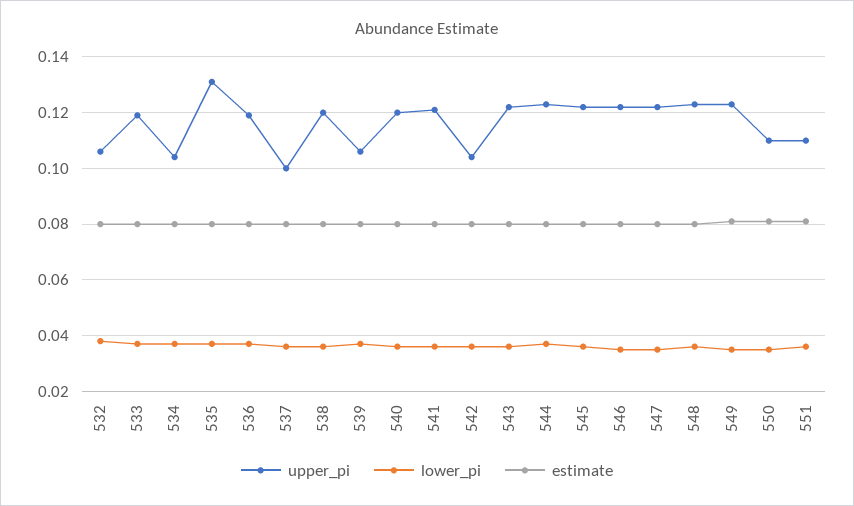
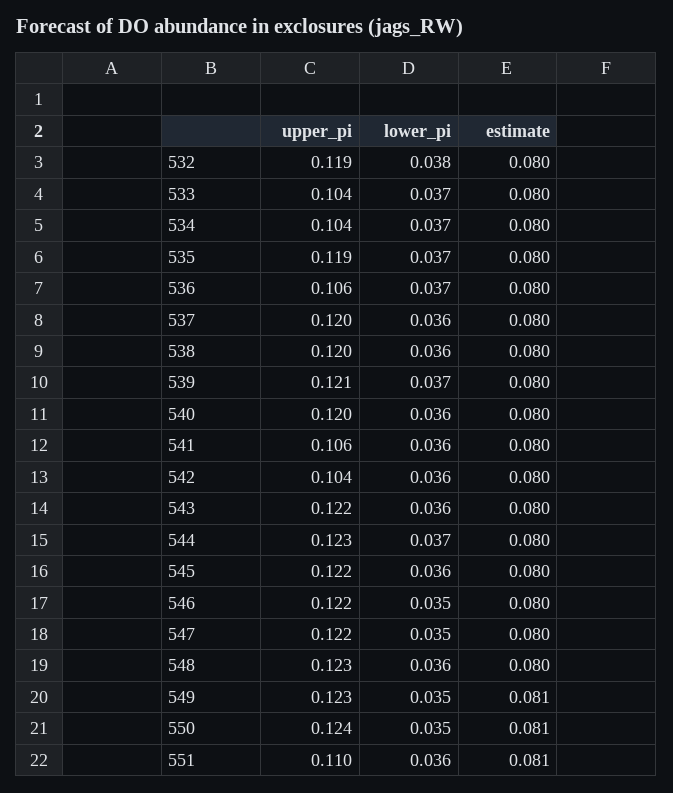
  {
    "upper_pi": {
-     "532": 0.105,
+     "532": 0.119,
-     "533": 0.12,
+     "533": 0.104,
      "534": 0.104,
-     "535": 0.13,
+     "535": 0.119,
-     "536": 0.12,
+     "536": 0.106,
-     "537": 0.1,
+     "537": 0.12,
      "538": 0.12,
-     "539": 0.105,
+     "539": 0.121,
      "540": 0.12,
-     "541": 0.12,
+     "541": 0.106,
      "542": 0.104,
      "543": 0.122,
      "544": 0.123,
      "545": 0.122,
      "546": 0.122,
      "547": 0.122,
      "548": 0.123,
      "549": 0.123,
-     "550": 0.11,
+     "550": 0.124,
      "551": 0.11
    },
    "lower_pi": {
      "532": 0.038,
      "533": 0.037,
      "534": 0.037,
      "535": 0.037,
      "536": 0.037,
      "537": 0.036,
      "538": 0.036,
      "539": 0.037,
      "540": 0.036,
      "541": 0.036,
      "542": 0.036,
      "543": 0.036,
      "544": 0.037,
      "545": 0.036,
      "546": 0.035,
      "547": 0.035,
      "548": 0.036,
      "549": 0.035,
      "550": 0.035,
      "551": 0.036
    },
    "estimate": {
      "532": 0.08,
      "533": 0.08,
      "534": 0.08,
      "535": 0.08,
      "536": 0.08,
      "537": 0.08,
      "538": 0.08,
      "539": 0.08,
      "540": 0.08,
      "541": 0.08,
      "542": 0.08,
      "543": 0.08,
      "544": 0.08,
      "545": 0.08,
      "546": 0.08,
      "547": 0.08,
      "548": 0.08,
      "549": 0.081,
      "550": 0.081,
      "551": 0.081
    }
  }

